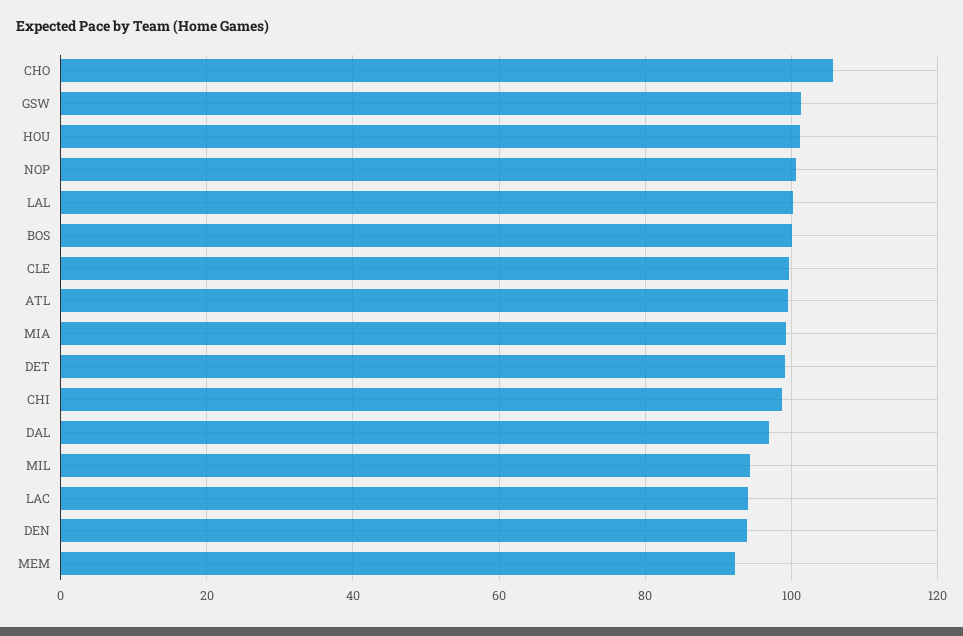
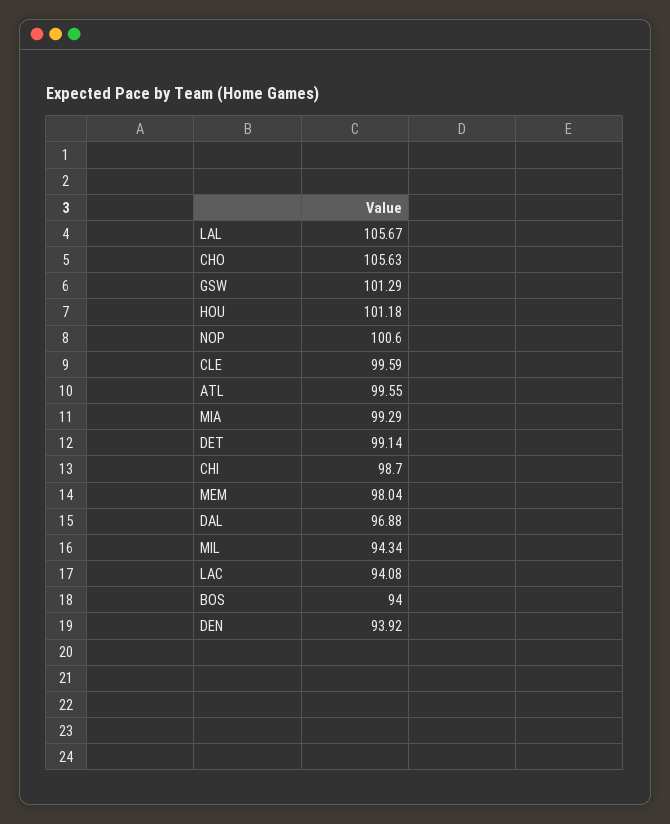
  {
    "CHO": 105.63,
    "GSW": 101.29,
    "HOU": 101.18,
    "NOP": 100.6,
-   "LAL": 100,
+   "LAL": 105.67,
-   "BOS": 100,
+   "BOS": 94,
    "CLE": 99.59,
    "ATL": 99.55,
    "MIA": 99.29,
    "DET": 99.14,
    "CHI": 98.7,
    "DAL": 96.88,
    "MIL": 94.34,
    "LAC": 94.08,
    "DEN": 93.92,
-   "MEM": 92
+   "MEM": 98.04
  }

